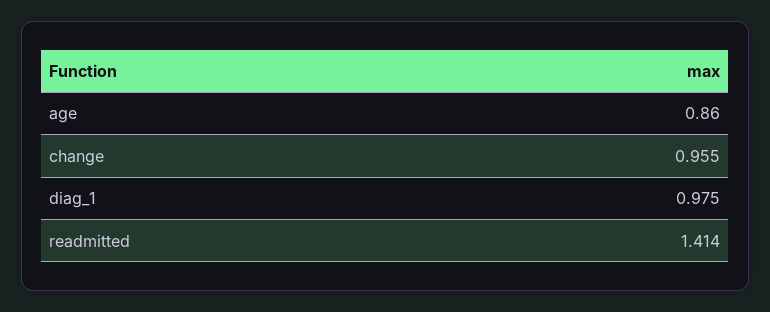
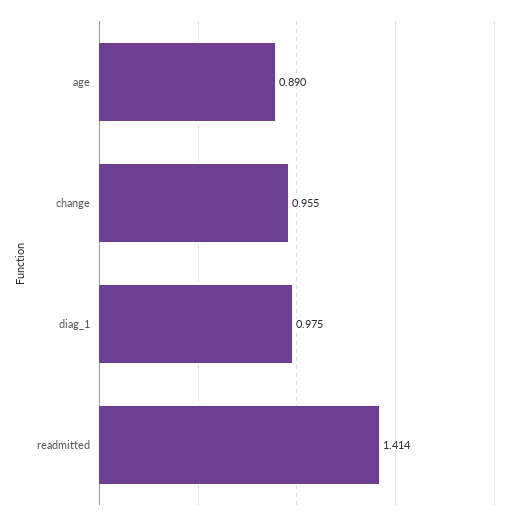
  {
-   "age": 0.86,
+   "age": 0.89,
    "change": 0.955,
    "diag_1": 0.975,
    "readmitted": 1.414
  }

